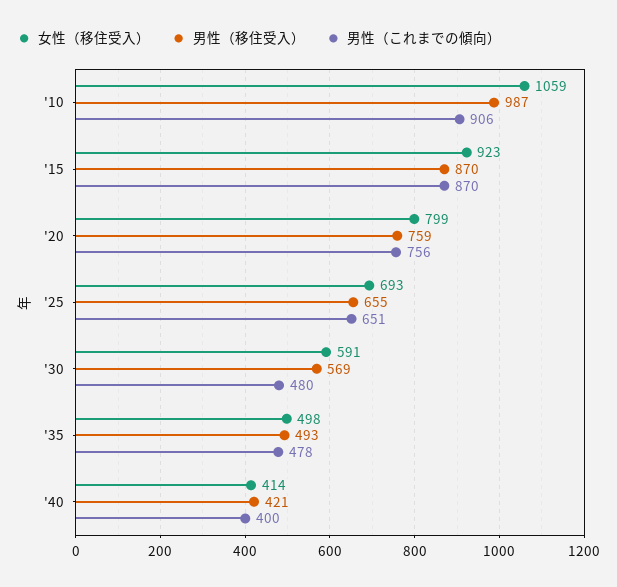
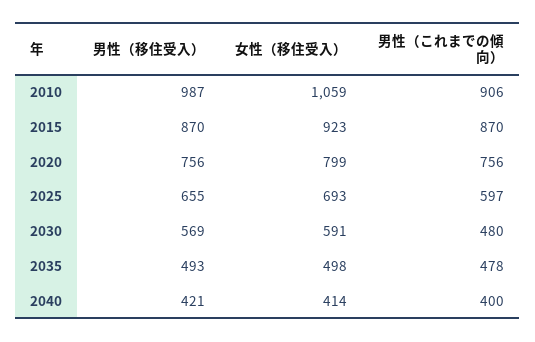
  {
    "女性（移住受入）": {
      "'10": 1059,
      "'15": 923,
      "'20": 799,
      "'25": 693,
      "'30": 591,
      "'35": 498,
      "'40": 414
    },
    "男性（移住受入）": {
      "'10": 987,
      "'15": 870,
-     "'20": 759,
+     "'20": 756,
      "'25": 655,
      "'30": 569,
      "'35": 493,
      "'40": 421
    },
    "男性（これまでの傾向）": {
      "'10": 906,
      "'15": 870,
      "'20": 756,
-     "'25": 651,
+     "'25": 597,
      "'30": 480,
      "'35": 478,
      "'40": 400
    }
  }

